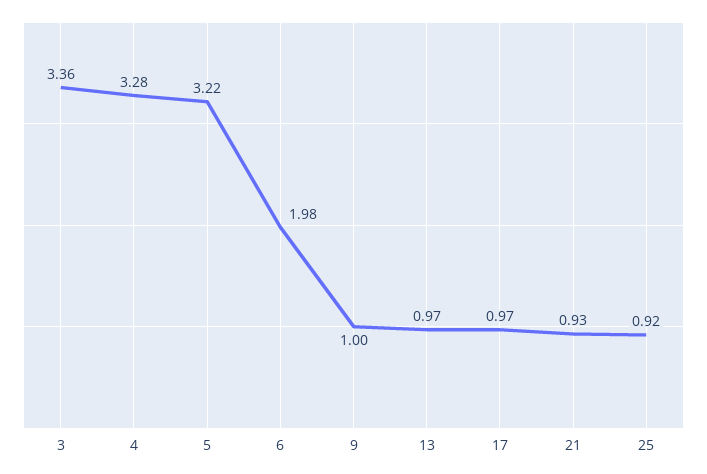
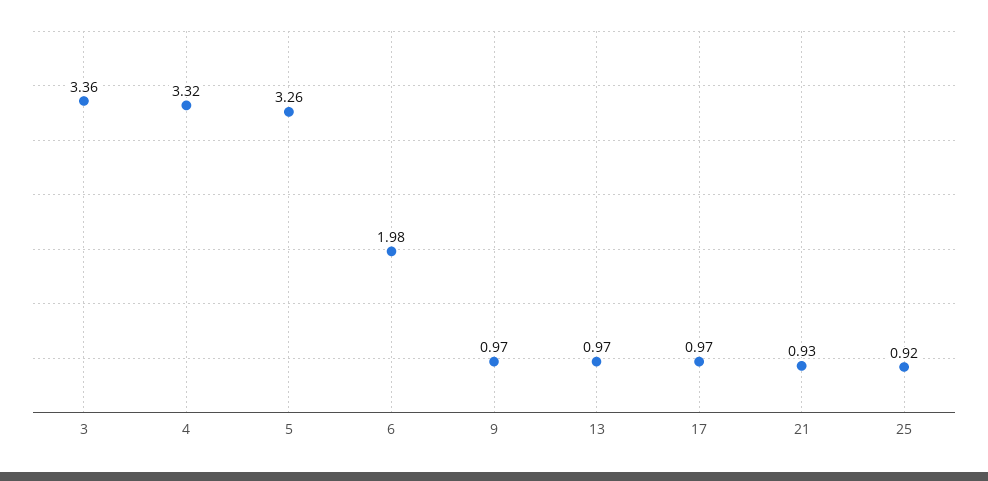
  {
    "3": 3.36,
-   "4": 3.28,
+   "4": 3.32,
-   "5": 3.22,
+   "5": 3.26,
    "6": 1.98,
-   "9": 1,
+   "9": 0.97,
    "13": 0.97,
    "17": 0.97,
    "21": 0.93,
    "25": 0.92
  }

